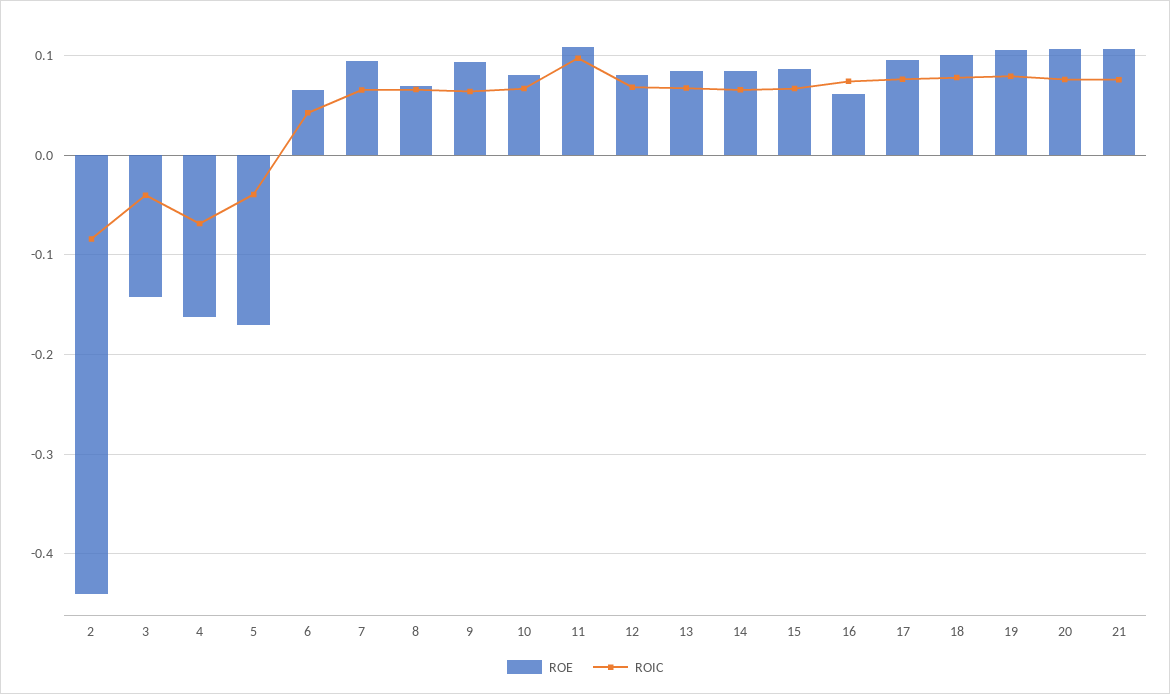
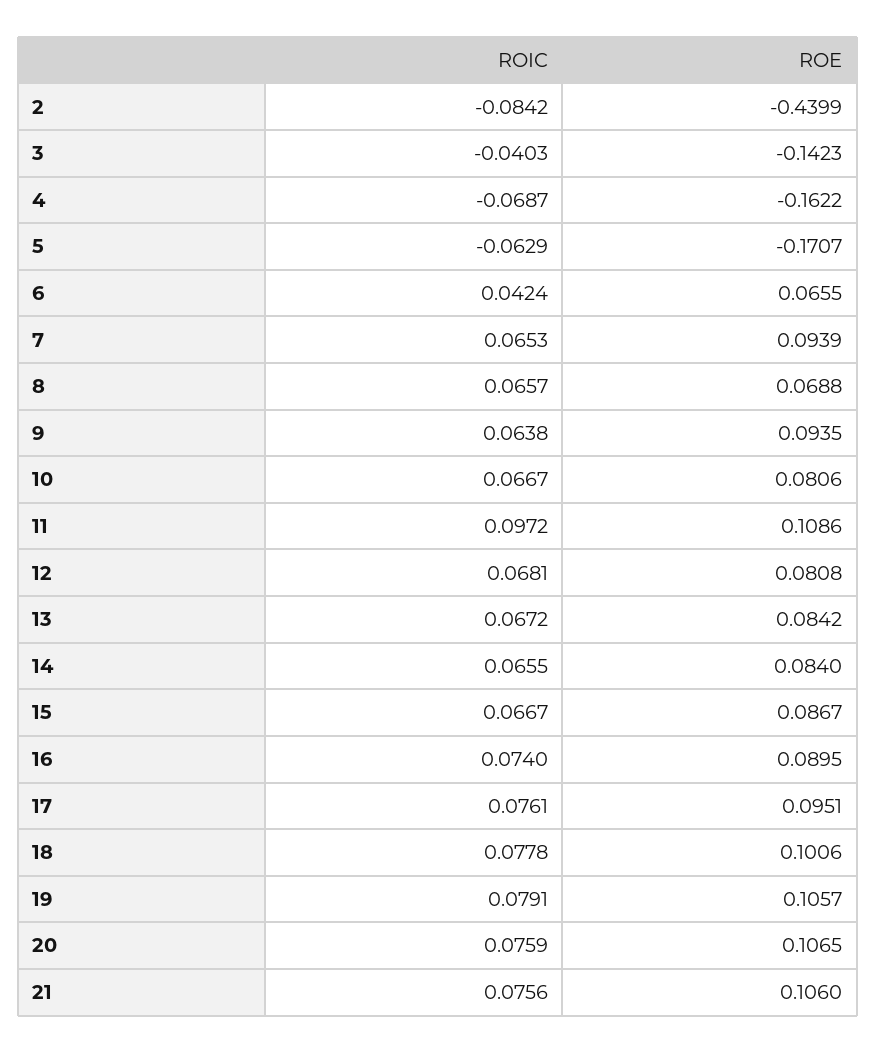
  {
    "ROE": {
      "2": -0.4399,
      "3": -0.1423,
      "4": -0.1622,
      "5": -0.1707,
      "6": 0.0655,
      "7": 0.0939,
      "8": 0.0688,
      "9": 0.0935,
      "10": 0.0806,
      "11": 0.1086,
      "12": 0.0808,
      "13": 0.0842,
      "14": 0.084,
      "15": 0.0867,
-     "16": 0.06,
+     "16": 0.0895,
      "17": 0.0951,
      "18": 0.1006,
      "19": 0.1057,
      "20": 0.1065,
      "21": 0.106
    },
    "ROIC": {
      "2": -0.0842,
      "3": -0.0403,
      "4": -0.0687,
-     "5": -0.04,
+     "5": -0.0629,
      "6": 0.0424,
      "7": 0.0653,
      "8": 0.0657,
      "9": 0.0638,
      "10": 0.0667,
      "11": 0.0972,
      "12": 0.0681,
      "13": 0.0672,
      "14": 0.0655,
      "15": 0.0667,
      "16": 0.074,
      "17": 0.0761,
      "18": 0.0778,
      "19": 0.0791,
      "20": 0.0759,
      "21": 0.0756
    }
  }

